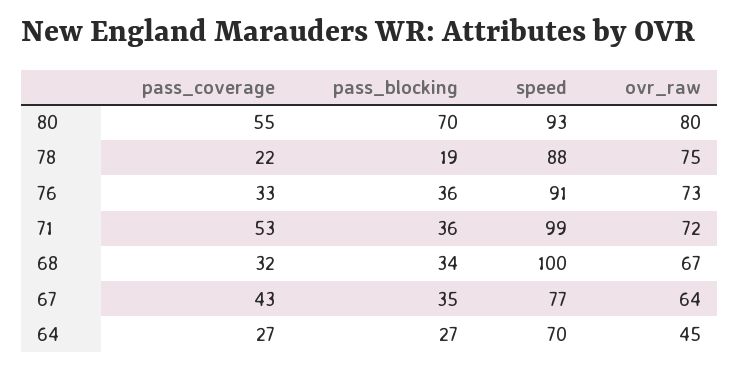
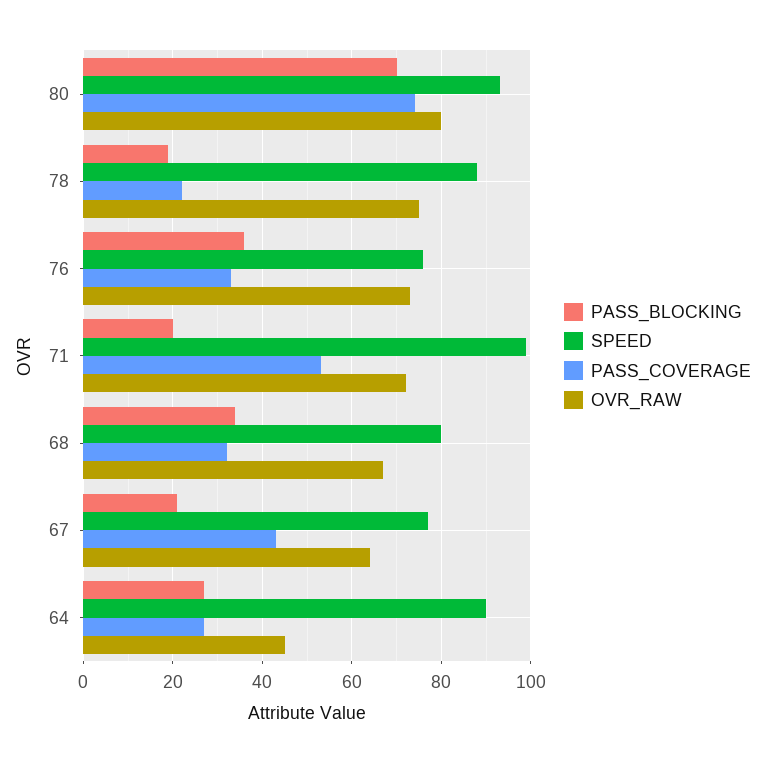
  {
    "pass_coverage": {
-     "80": 55,
+     "80": 75,
      "78": 22,
      "76": 33,
      "71": 53,
      "68": 32,
      "67": 43,
      "64": 27
    },
    "pass_blocking": {
      "80": 70,
      "78": 19,
      "76": 36,
-     "71": 36,
+     "71": 20,
      "68": 34,
-     "67": 35,
+     "67": 20,
      "64": 27
    },
    "speed": {
      "80": 93,
      "78": 88,
-     "76": 91,
+     "76": 75,
      "71": 99,
-     "68": 100,
+     "68": 80,
      "67": 77,
-     "64": 70
+     "64": 90
    },
    "ovr_raw": {
      "80": 80,
      "78": 75,
      "76": 73,
      "71": 72,
      "68": 67,
      "67": 64,
      "64": 45
    }
  }

